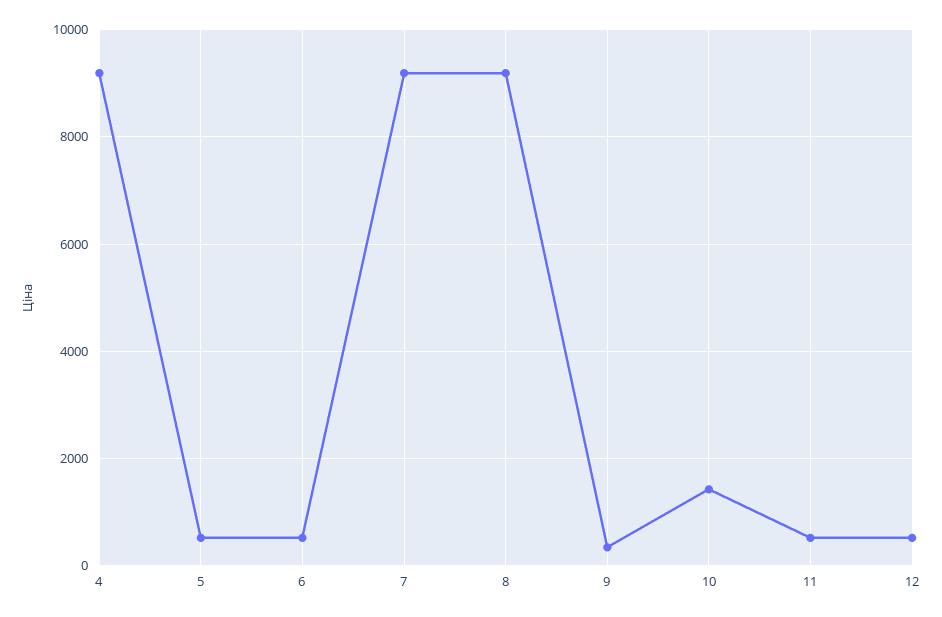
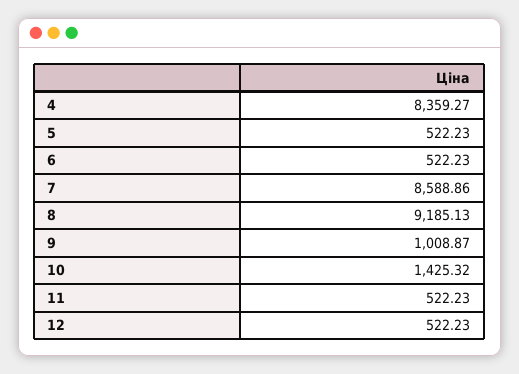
  {
-   "4": 9200,
+   "4": 8359.27,
    "5": 522.23,
    "6": 522.23,
-   "7": 9200,
+   "7": 8588.86,
    "8": 9185.13,
-   "9": 400,
+   "9": 1008.87,
    "10": 1425.32,
    "11": 522.23,
    "12": 522.23
  }

